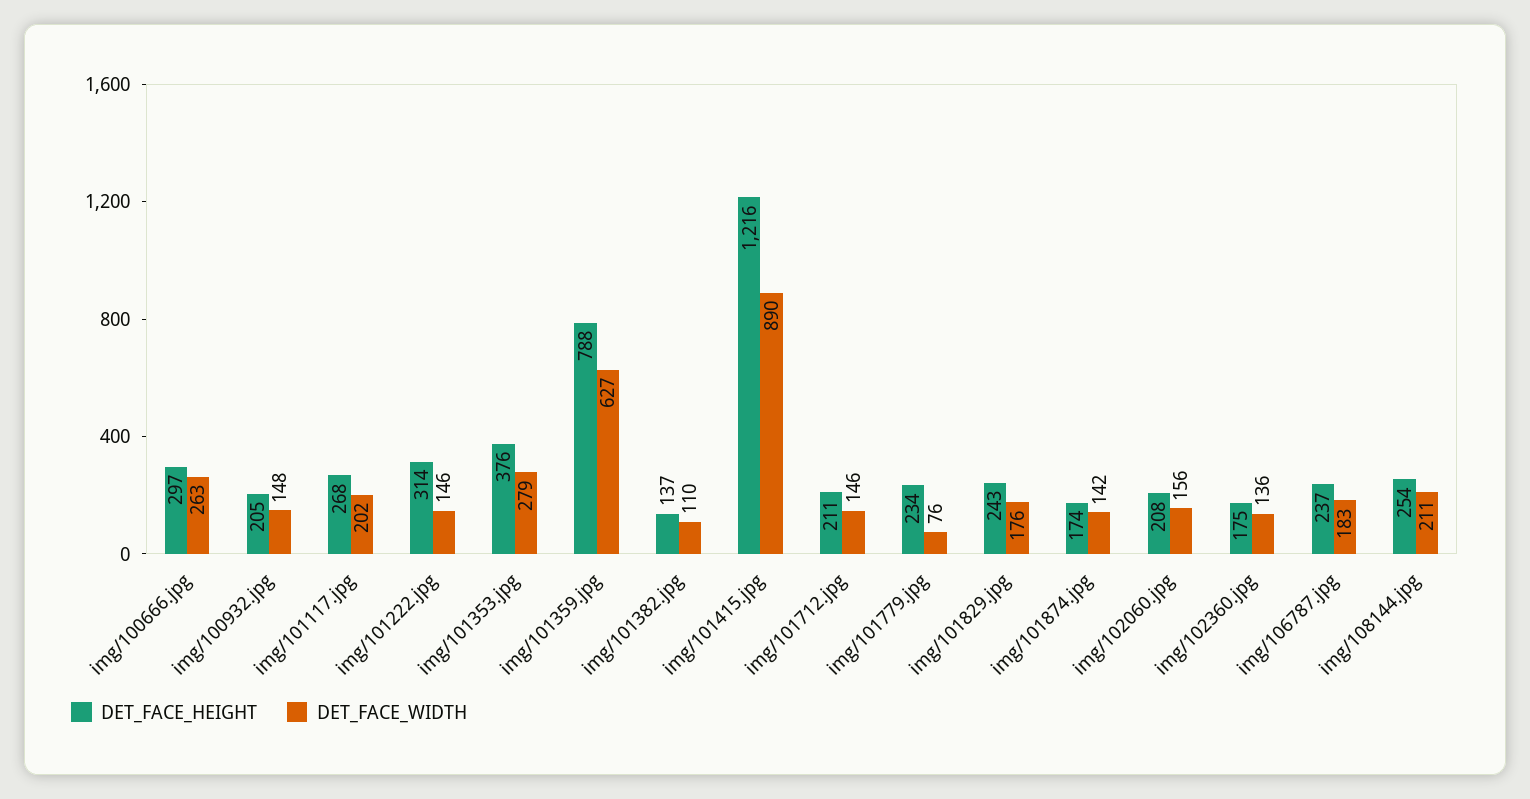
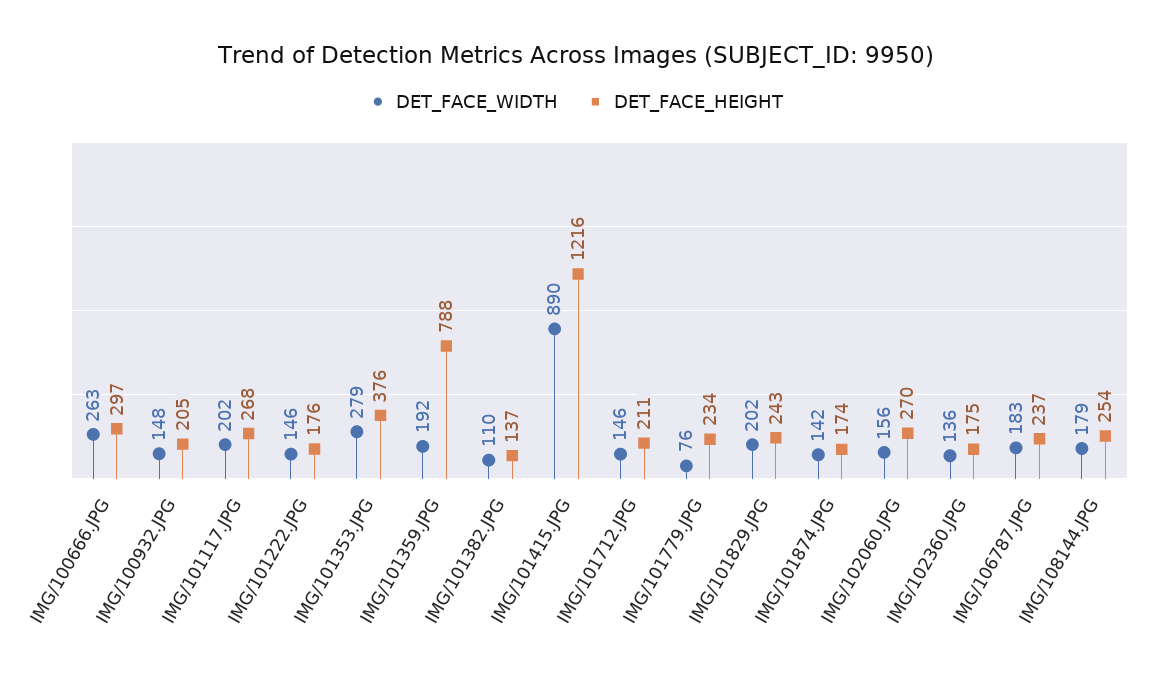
  {
    "DET_FACE_HEIGHT": {
      "img/100666.jpg": 297,
      "img/100932.jpg": 205,
      "img/101117.jpg": 268,
-     "img/101222.jpg": 314,
+     "img/101222.jpg": 176,
      "img/101353.jpg": 376,
      "img/101359.jpg": 788,
      "img/101382.jpg": 137,
      "img/101415.jpg": 1216,
      "img/101712.jpg": 211,
      "img/101779.jpg": 234,
      "img/101829.jpg": 243,
      "img/101874.jpg": 174,
-     "img/102060.jpg": 208,
+     "img/102060.jpg": 270,
      "img/102360.jpg": 175,
      "img/106787.jpg": 237,
      "img/108144.jpg": 254
    },
    "DET_FACE_WIDTH": {
      "img/100666.jpg": 263,
      "img/100932.jpg": 148,
      "img/101117.jpg": 202,
      "img/101222.jpg": 146,
      "img/101353.jpg": 279,
-     "img/101359.jpg": 627,
+     "img/101359.jpg": 192,
      "img/101382.jpg": 110,
      "img/101415.jpg": 890,
      "img/101712.jpg": 146,
      "img/101779.jpg": 76,
-     "img/101829.jpg": 176,
+     "img/101829.jpg": 202,
      "img/101874.jpg": 142,
      "img/102060.jpg": 156,
      "img/102360.jpg": 136,
      "img/106787.jpg": 183,
-     "img/108144.jpg": 211
+     "img/108144.jpg": 179
    }
  }

